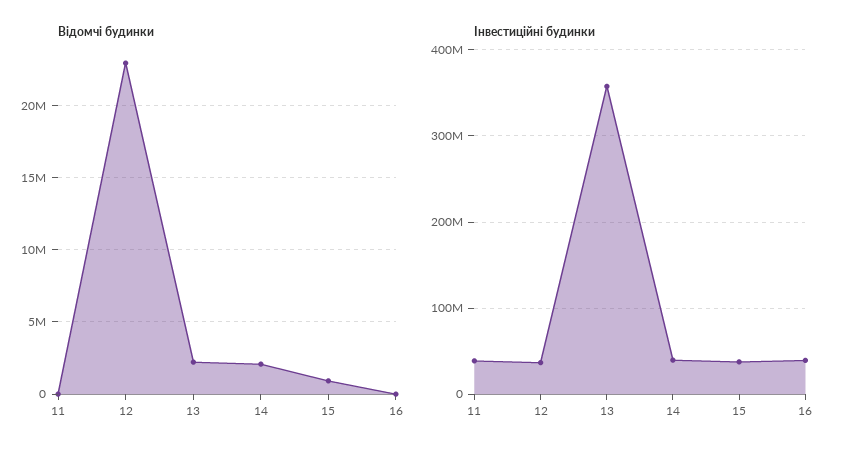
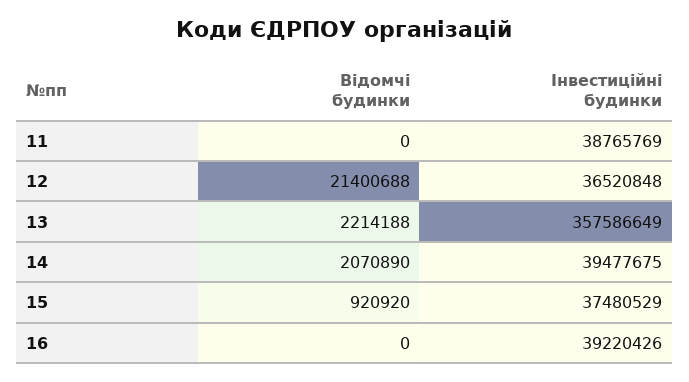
  {
    "Відомчі будинки": {
      "11": 0,
-     "12": 23000000,
+     "12": 21400688,
      "13": 2214188,
      "14": 2070890,
      "15": 920920,
      "16": 0
    },
    "Інвестиційні будинки": {
      "11": 38765769,
      "12": 36520848,
      "13": 357586649,
      "14": 39477675,
      "15": 37480529,
      "16": 39220426
    }
  }

